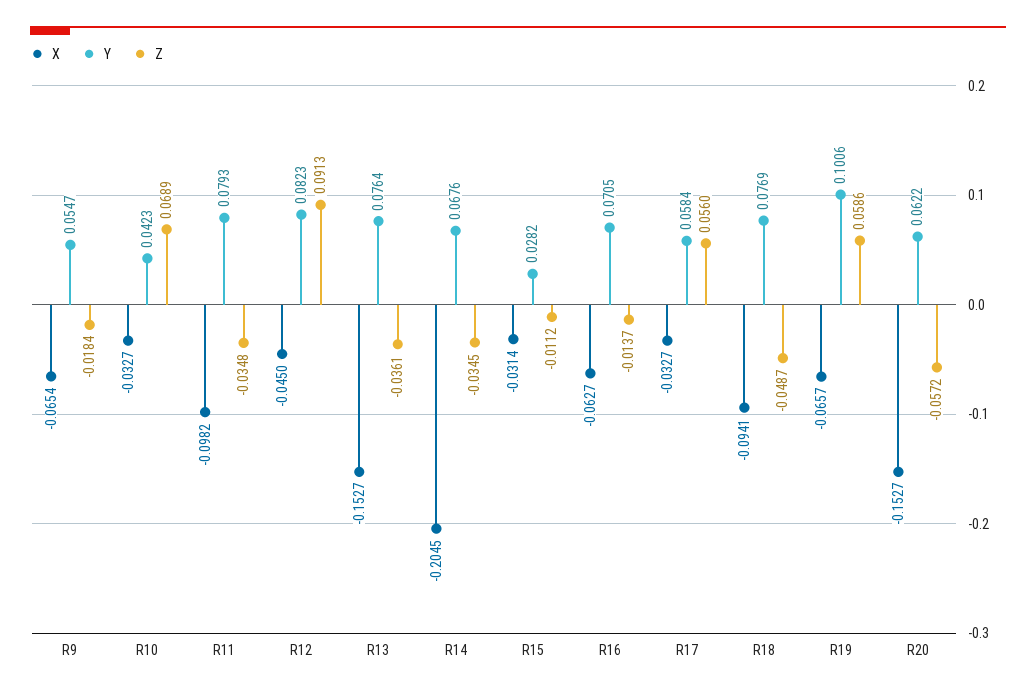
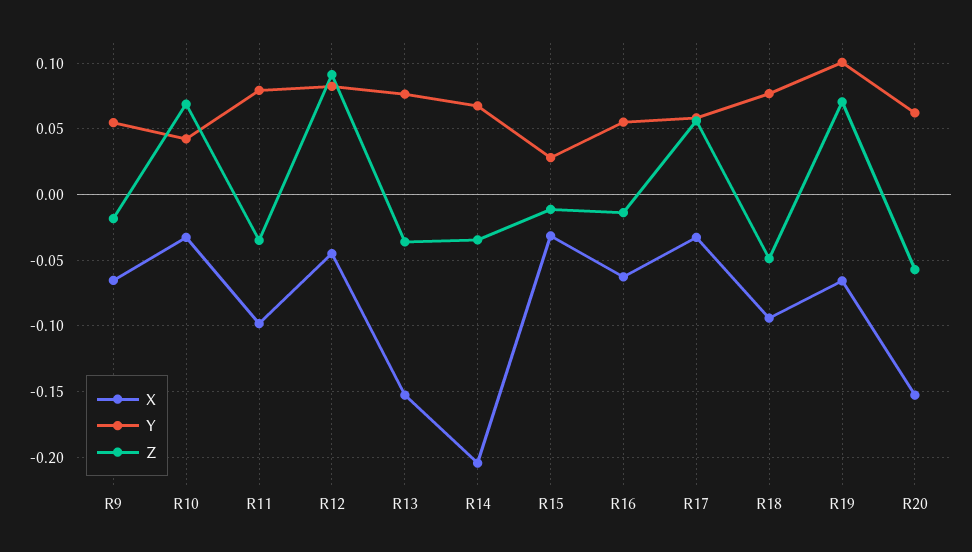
  {
    "X": {
      "R9": -0.0654,
      "R10": -0.0327,
      "R11": -0.0982,
      "R12": -0.045,
      "R13": -0.1527,
      "R14": -0.2045,
      "R15": -0.0314,
      "R16": -0.0627,
      "R17": -0.0327,
      "R18": -0.0941,
      "R19": -0.0657,
      "R20": -0.1527
    },
    "Y": {
      "R9": 0.0547,
      "R10": 0.0423,
      "R11": 0.0793,
      "R12": 0.0823,
      "R13": 0.0764,
      "R14": 0.0676,
      "R15": 0.0282,
-     "R16": 0.0705,
+     "R16": 0.055,
      "R17": 0.0584,
      "R18": 0.0769,
      "R19": 0.1006,
      "R20": 0.0622
    },
    "Z": {
      "R9": -0.0184,
      "R10": 0.0689,
      "R11": -0.0348,
      "R12": 0.0913,
      "R13": -0.0361,
      "R14": -0.0345,
      "R15": -0.0112,
      "R16": -0.0137,
      "R17": 0.056,
      "R18": -0.0487,
-     "R19": 0.0586,
+     "R19": 0.07,
      "R20": -0.0572
    }
  }

